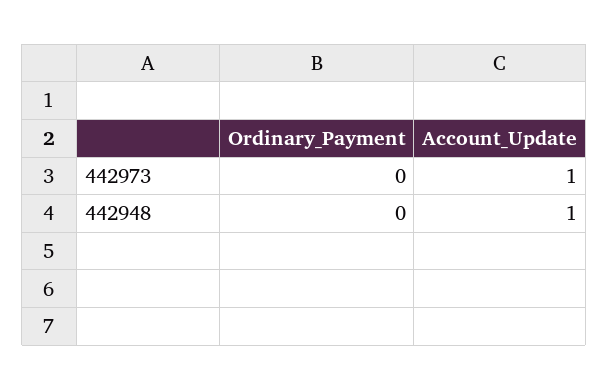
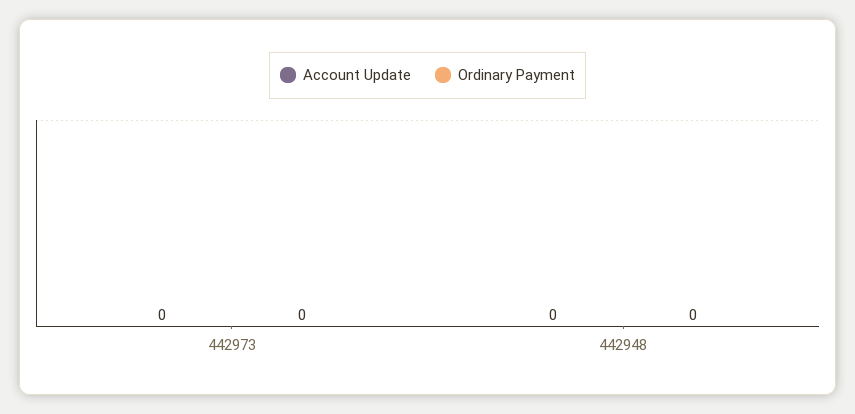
  {
    "Ordinary_Payment": {
      "442973": 0,
      "442948": 0
    },
    "Account_Update": {
-     "442973": 1,
+     "442973": 0,
-     "442948": 1
+     "442948": 0
    }
  }

